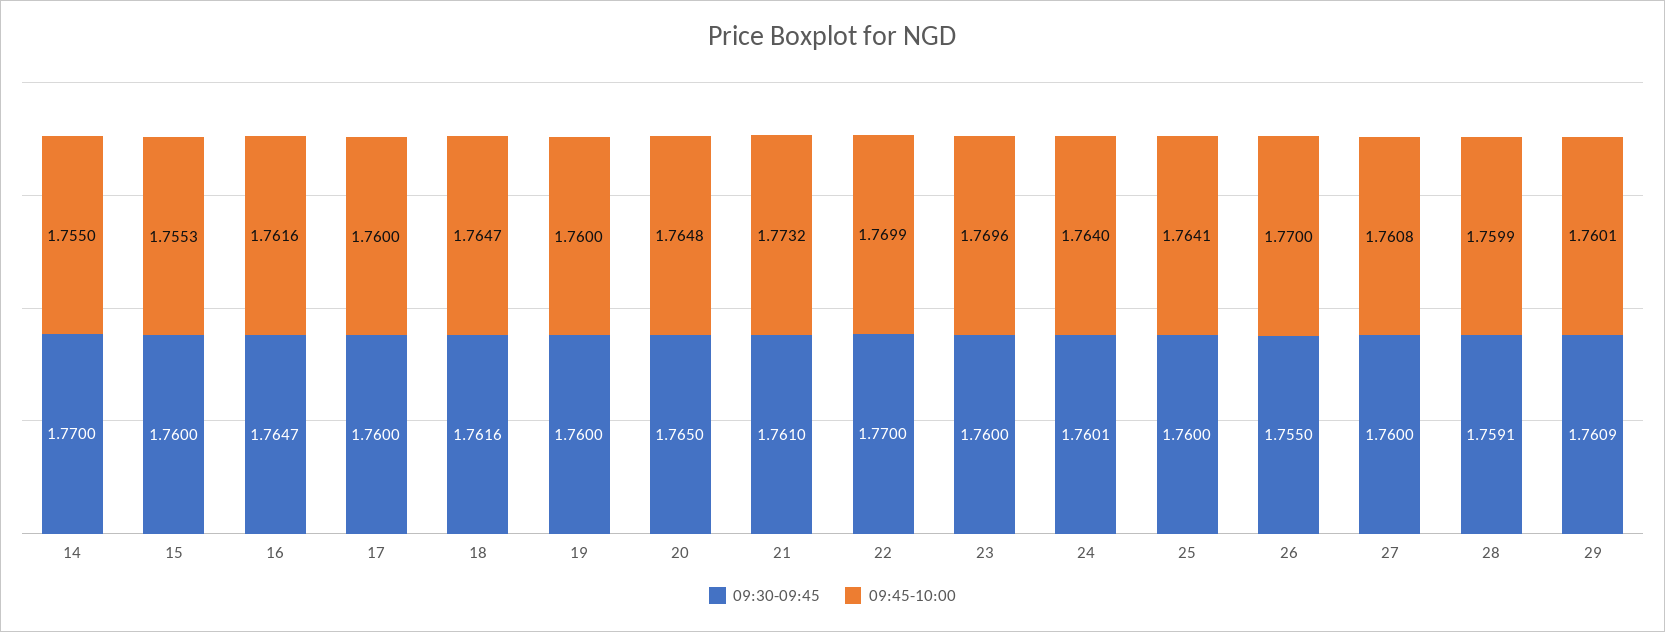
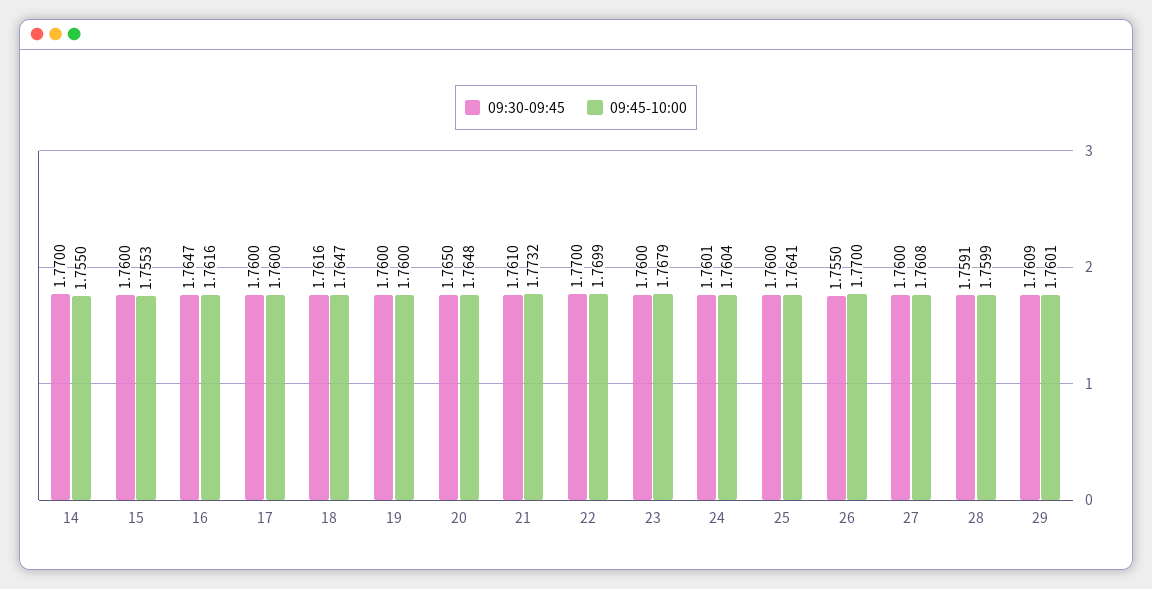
  {
    "09:30-09:45": {
      "14": 1.77,
      "15": 1.76,
      "16": 1.7647,
      "17": 1.76,
      "18": 1.7616,
      "19": 1.76,
      "20": 1.765,
      "21": 1.761,
      "22": 1.77,
      "23": 1.76,
      "24": 1.7601,
      "25": 1.76,
      "26": 1.755,
      "27": 1.76,
      "28": 1.7591,
      "29": 1.7609
    },
    "09:45-10:00": {
      "14": 1.755,
      "15": 1.7553,
      "16": 1.7616,
      "17": 1.76,
      "18": 1.7647,
      "19": 1.76,
      "20": 1.7648,
      "21": 1.7732,
      "22": 1.7699,
-     "23": 1.7696,
+     "23": 1.7679,
-     "24": 1.764,
+     "24": 1.7604,
      "25": 1.7641,
      "26": 1.77,
      "27": 1.7608,
      "28": 1.7599,
      "29": 1.7601
    }
  }

